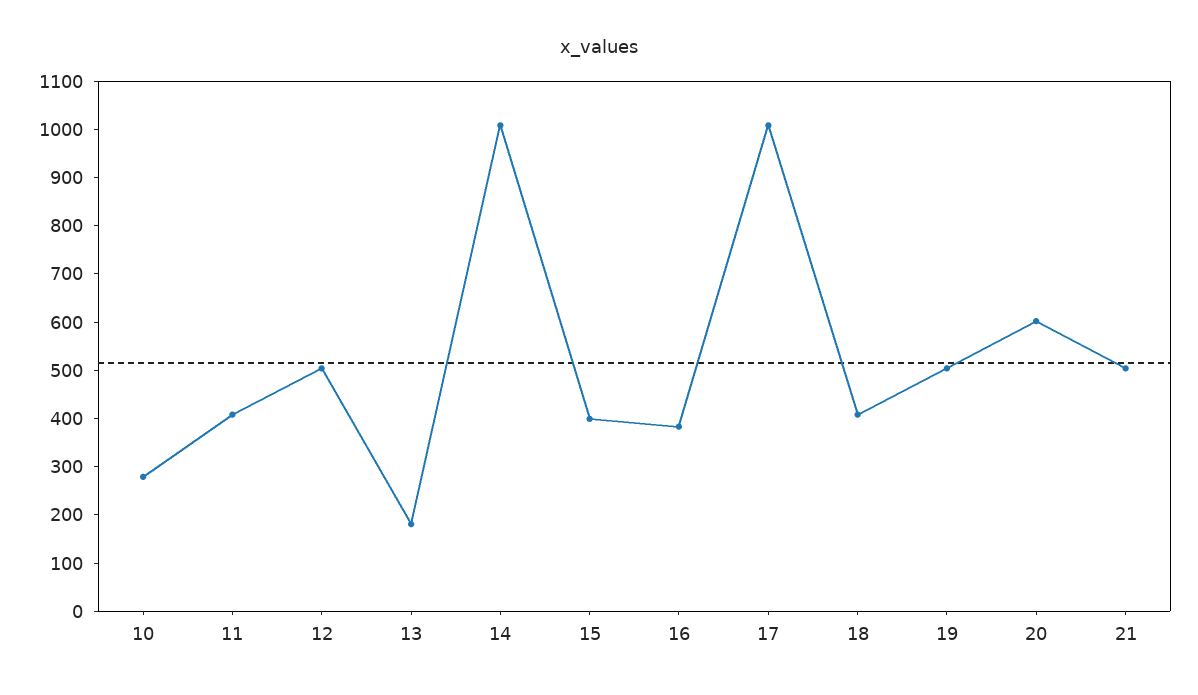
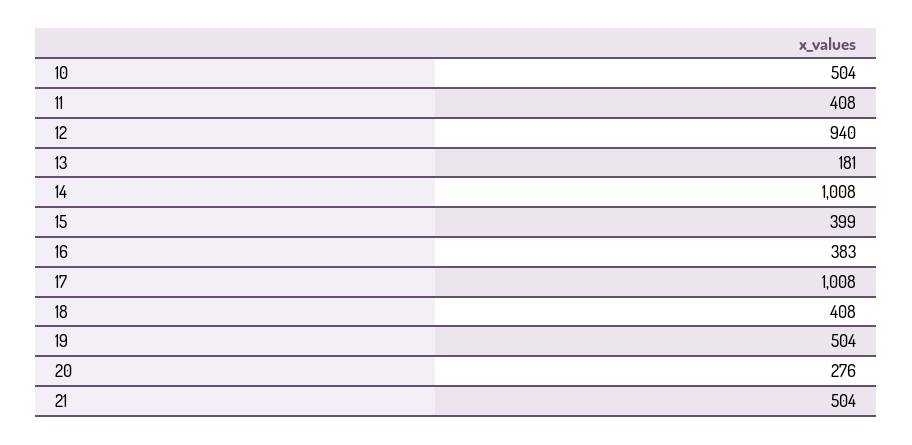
  {
-   "10": 280,
+   "10": 504,
    "11": 408,
-   "12": 500,
+   "12": 940,
    "13": 181,
    "14": 1008,
    "15": 399,
    "16": 383,
    "17": 1008,
    "18": 408,
    "19": 504,
-   "20": 600,
+   "20": 276,
    "21": 504
  }

